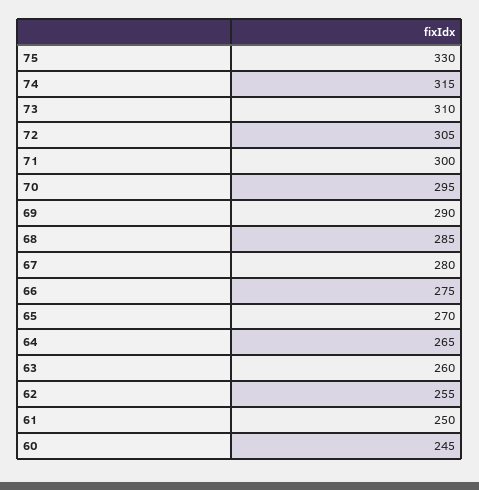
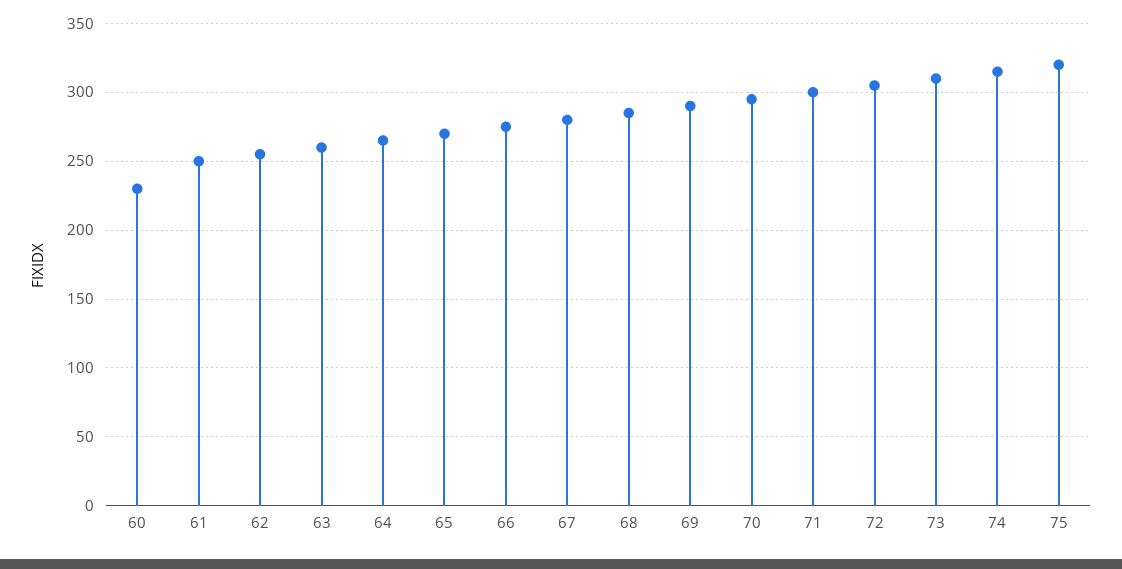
  {
-   "75": 330,
+   "75": 320,
    "74": 315,
    "73": 310,
    "72": 305,
    "71": 300,
    "70": 295,
    "69": 290,
    "68": 285,
    "67": 280,
    "66": 275,
    "65": 270,
    "64": 265,
    "63": 260,
    "62": 255,
    "61": 250,
-   "60": 245
+   "60": 230
  }

